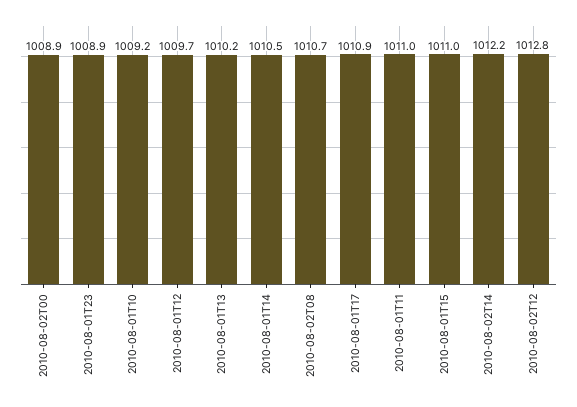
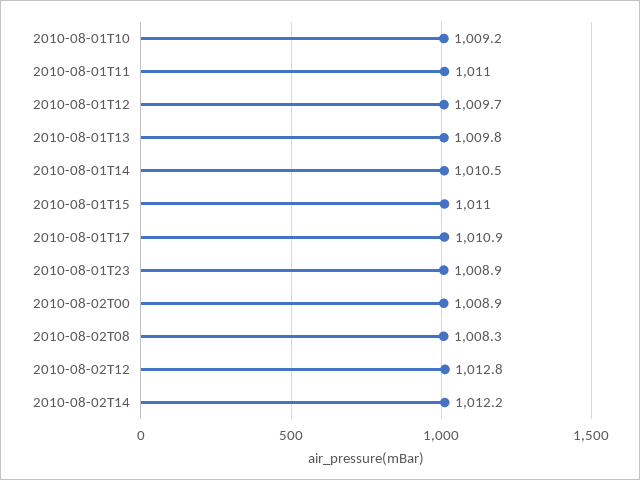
  {
    "2010-08-02T00": 1008.9,
    "2010-08-01T23": 1008.9,
    "2010-08-01T10": 1009.2,
    "2010-08-01T12": 1009.7,
-   "2010-08-01T13": 1010.2,
+   "2010-08-01T13": 1009.8,
    "2010-08-01T14": 1010.5,
-   "2010-08-02T08": 1010.7,
+   "2010-08-02T08": 1008.3,
    "2010-08-01T17": 1010.9,
    "2010-08-01T11": 1011,
    "2010-08-01T15": 1011,
    "2010-08-02T14": 1012.2,
    "2010-08-02T12": 1012.8
  }

